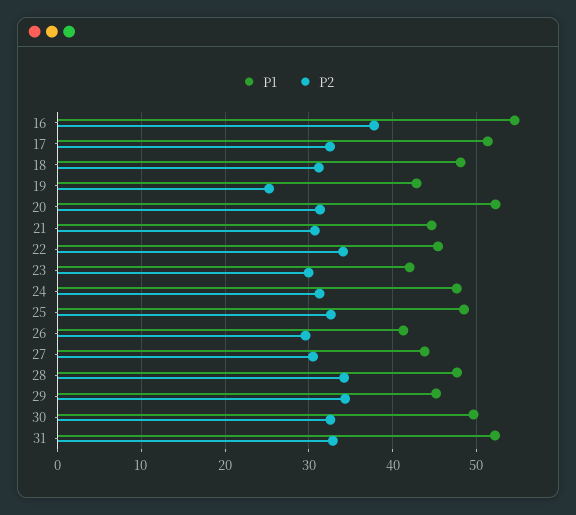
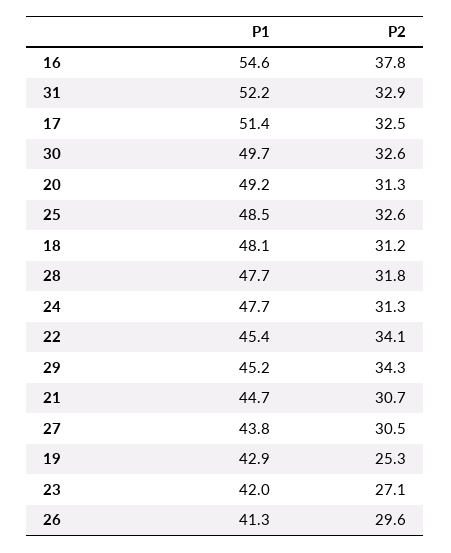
  {
    "P1": {
      "16": 54.6,
      "17": 51.4,
      "18": 48.1,
      "19": 42.9,
-     "20": 52,
+     "20": 49.2,
      "21": 44.7,
      "22": 45.4,
      "23": 42,
      "24": 47.7,
      "25": 48.5,
      "26": 41.3,
      "27": 43.8,
      "28": 47.7,
      "29": 45.2,
      "30": 49.7,
      "31": 52.2
    },
    "P2": {
      "16": 37.8,
      "17": 32.5,
      "18": 31.2,
      "19": 25.3,
      "20": 31.3,
      "21": 30.7,
      "22": 34.1,
-     "23": 30,
+     "23": 27.1,
      "24": 31.3,
      "25": 32.6,
      "26": 29.6,
      "27": 30.5,
-     "28": 34,
+     "28": 31.8,
      "29": 34.3,
      "30": 32.6,
      "31": 32.9
    }
  }

